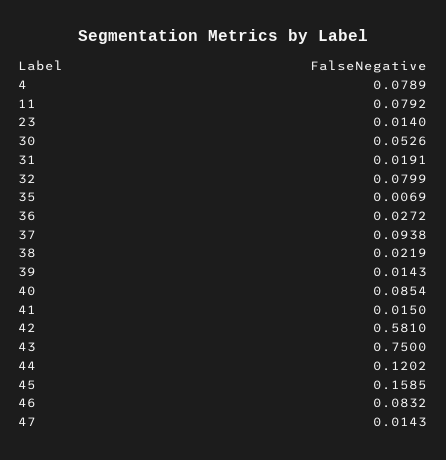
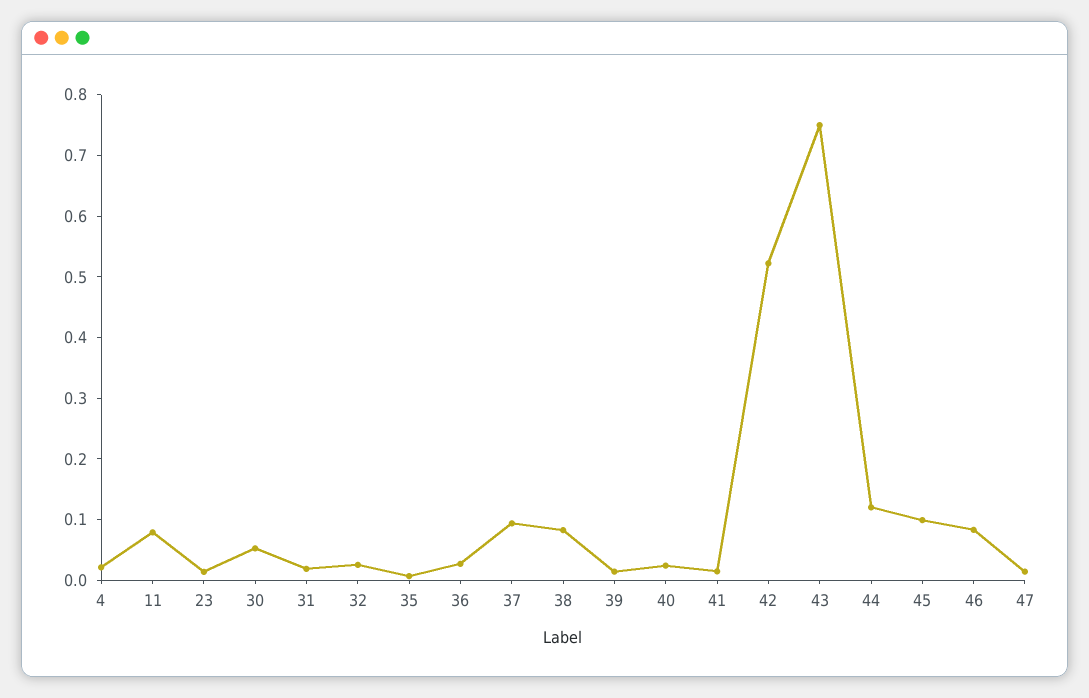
  {
-   "4": 0.0789,
+   "4": 0.02,
    "11": 0.0792,
    "23": 0.014,
    "30": 0.0526,
    "31": 0.0191,
-   "32": 0.0799,
+   "32": 0.02,
    "35": 0.0069,
    "36": 0.0272,
    "37": 0.0938,
-   "38": 0.0219,
+   "38": 0.08,
    "39": 0.0143,
-   "40": 0.0854,
+   "40": 0.02,
    "41": 0.015,
-   "42": 0.581,
+   "42": 0.52,
    "43": 0.75,
    "44": 0.1202,
-   "45": 0.1585,
+   "45": 0.1,
    "46": 0.0832,
    "47": 0.0143
  }

